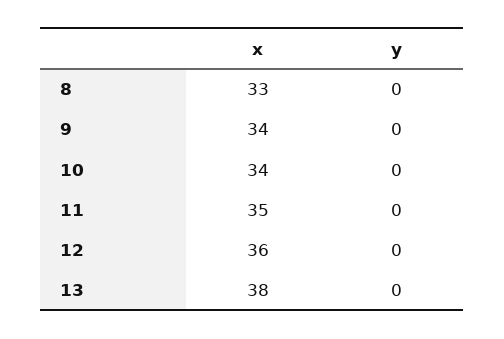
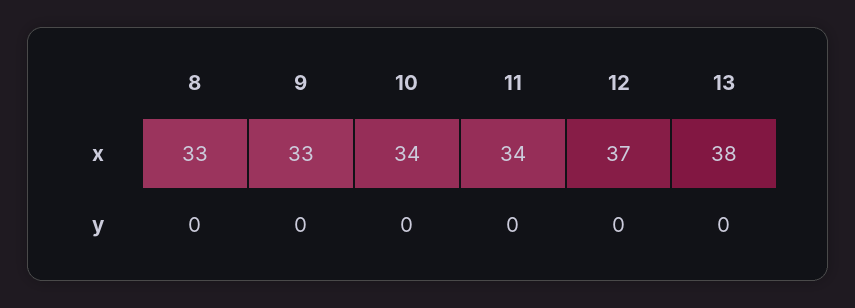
  {
    "x": {
      "8": 33,
-     "9": 34,
+     "9": 33,
      "10": 34,
-     "11": 35,
+     "11": 34,
-     "12": 36,
+     "12": 37,
      "13": 38
    },
    "y": {
      "8": 0,
      "9": 0,
      "10": 0,
      "11": 0,
      "12": 0,
      "13": 0
    }
  }

